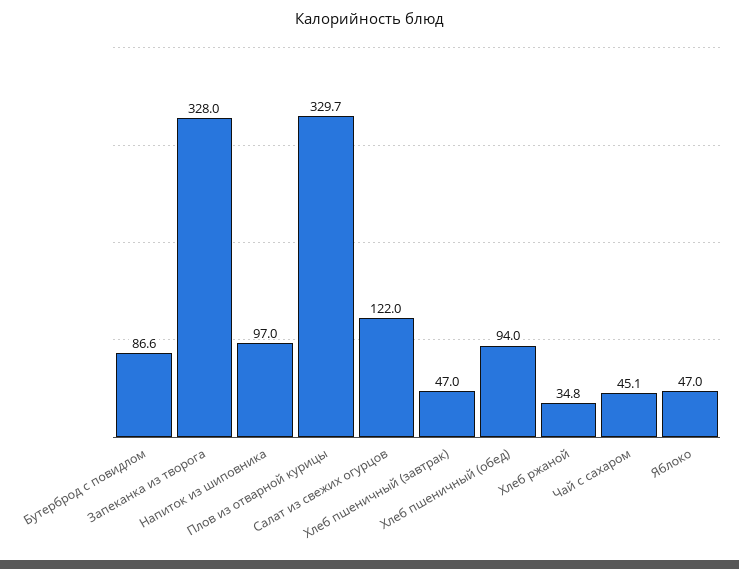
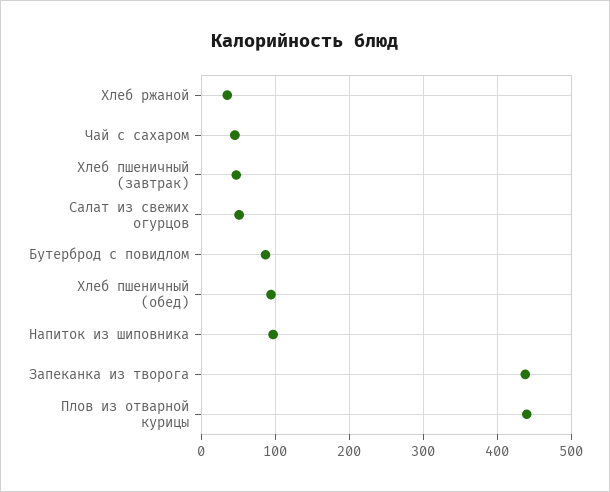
  {
    "Бутерброд с повидлом": 86.6,
-   "Запеканка из творога": 328,
+   "Запеканка из творога": 440,
    "Напиток из шиповника": 97,
-   "Плов из отварной курицы": 329.7,
+   "Плов из отварной курицы": 440,
-   "Салат из свежих огурцов": 122,
+   "Салат из свежих огурцов": 50,
    "Хлеб пшеничный (завтрак)": 47,
    "Хлеб пшеничный (обед)": 94,
    "Хлеб ржаной": 34.8,
-   "Чай с сахаром": 45.1,
+   "Чай с сахаром": 45.1
-   "Яблоко": 47
  }

